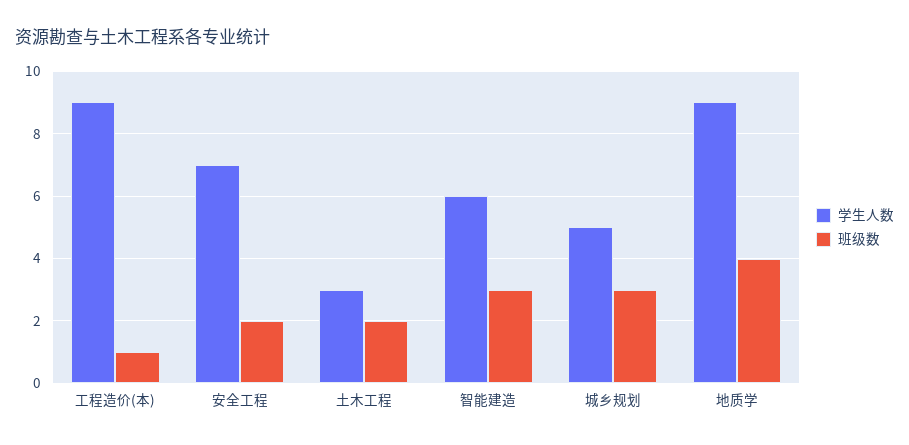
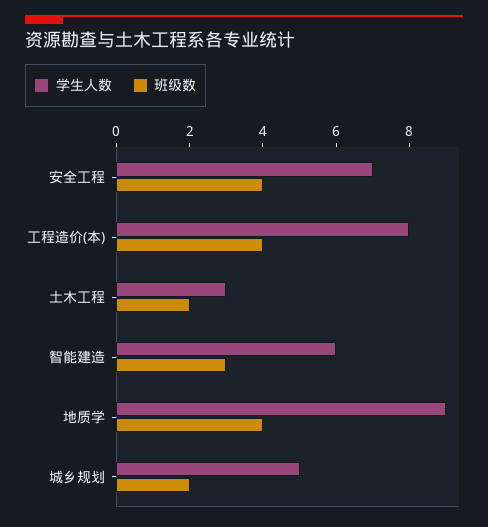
  {
    "学生人数": {
-     "工程造价(本)": 9,
+     "工程造价(本)": 8,
      "安全工程": 7,
      "土木工程": 3,
      "智能建造": 6,
      "城乡规划": 5,
      "地质学": 9
    },
    "班级数": {
-     "工程造价(本)": 1,
+     "工程造价(本)": 4,
-     "安全工程": 2,
+     "安全工程": 4,
      "土木工程": 2,
      "智能建造": 3,
-     "城乡规划": 3,
+     "城乡规划": 2,
      "地质学": 4
    }
  }

